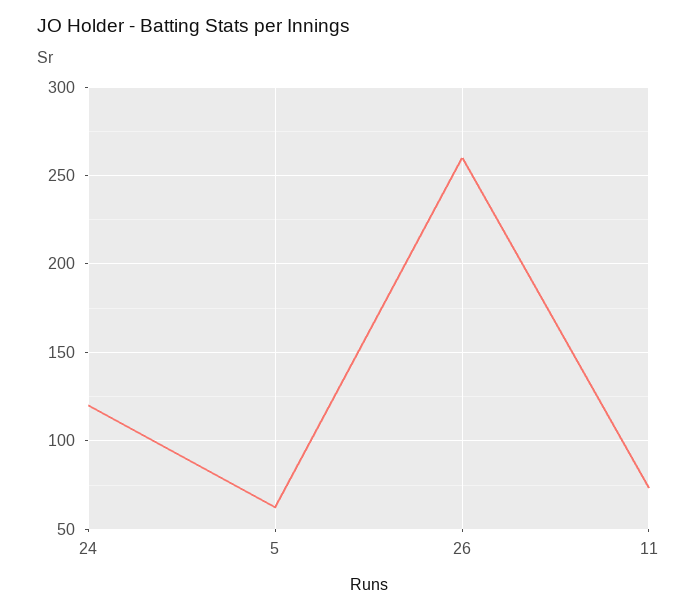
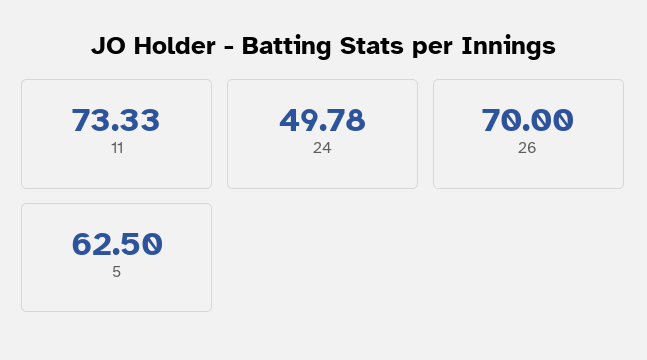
  {
-   "24": 120,
+   "24": 49.78,
    "5": 62.5,
-   "26": 260,
+   "26": 70,
    "11": 73.33
  }

